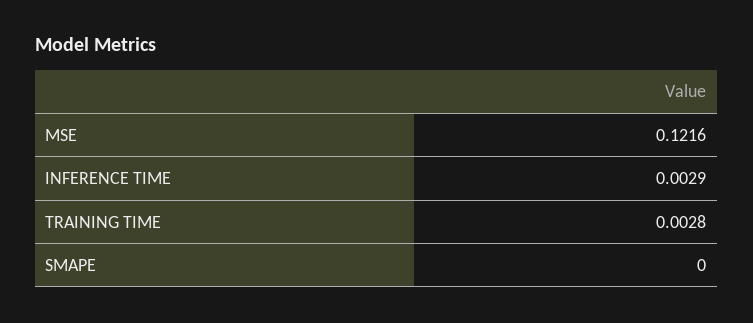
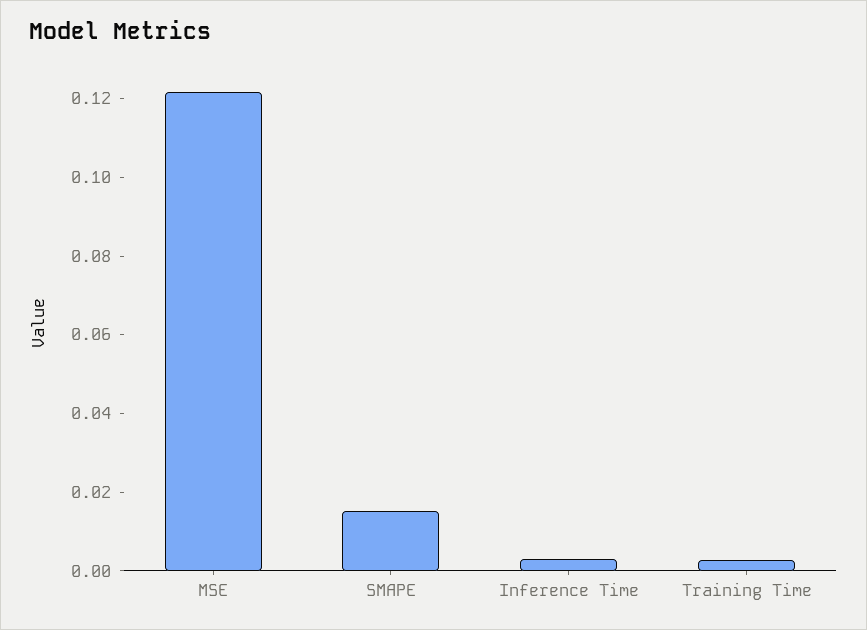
  {
    "MSE": 0.1216,
    "INFERENCE TIME": 0.0029,
    "TRAINING TIME": 0.0028,
-   "SMAPE": 0
+   "SMAPE": 0.015
  }

